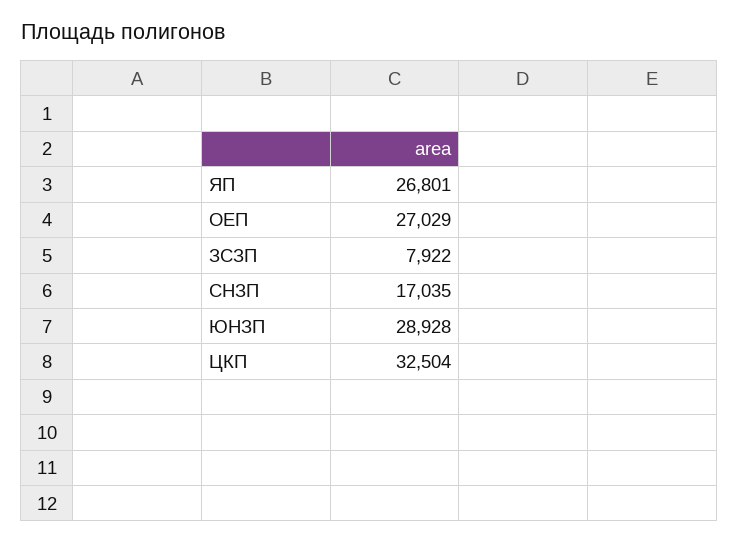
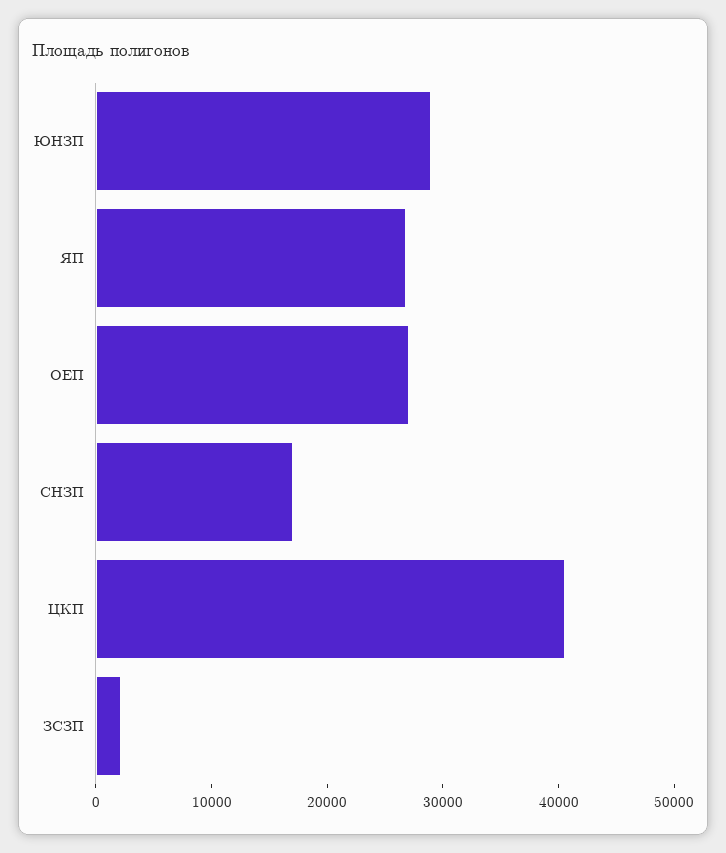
  {
    "ЯП": 26801,
    "ОЕП": 27029,
-   "ЗСЗП": 7922,
+   "ЗСЗП": 2000,
    "СНЗП": 17035,
    "ЮНЗП": 28928,
-   "ЦКП": 32504
+   "ЦКП": 40000
  }

